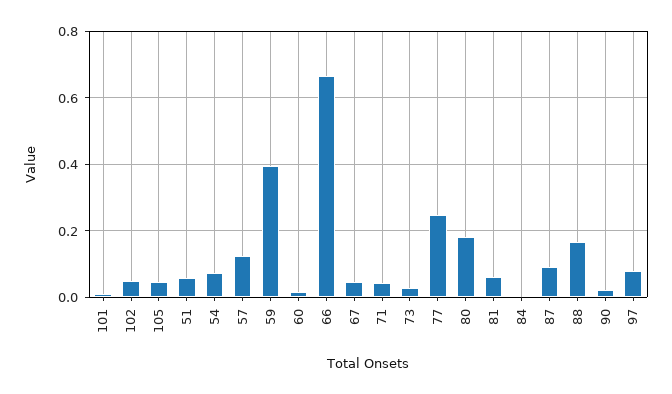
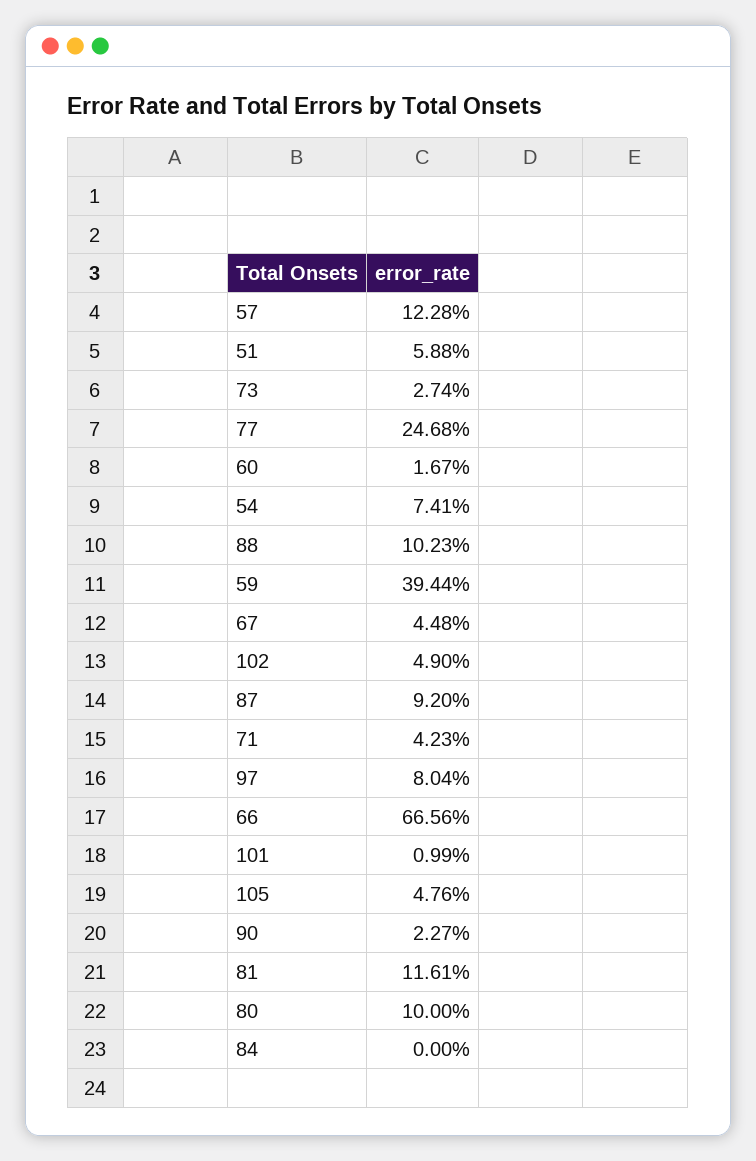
  {
    "101": 0.0099,
    "102": 0.049,
    "105": 0.0476,
    "51": 0.0588,
    "54": 0.0741,
    "57": 0.1228,
    "59": 0.3944,
    "60": 0.0167,
    "66": 0.6656,
    "67": 0.0448,
    "71": 0.0423,
    "73": 0.0274,
    "77": 0.2468,
-   "80": 0.18,
+   "80": 0.1,
-   "81": 0.06,
+   "81": 0.1161,
    "84": 0,
    "87": 0.092,
-   "88": 0.16,
+   "88": 0.1023,
    "90": 0.0227,
    "97": 0.0804
  }

